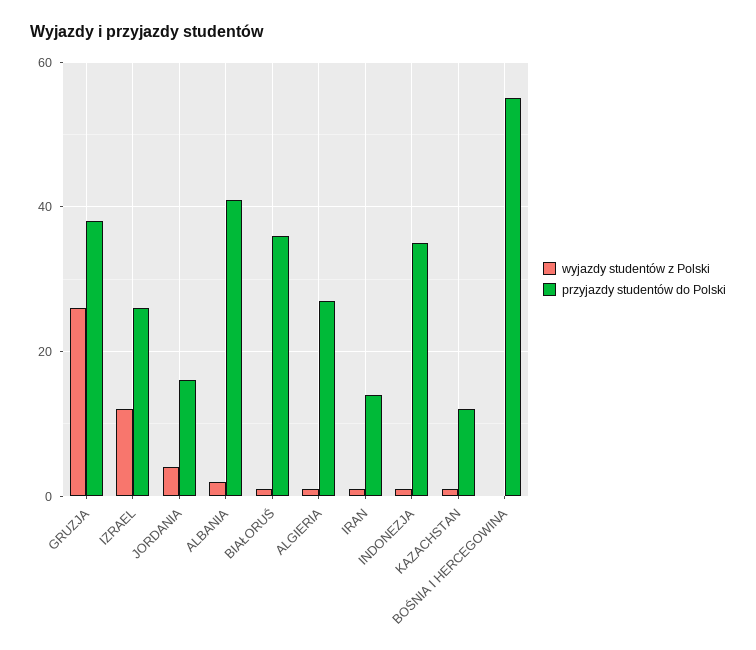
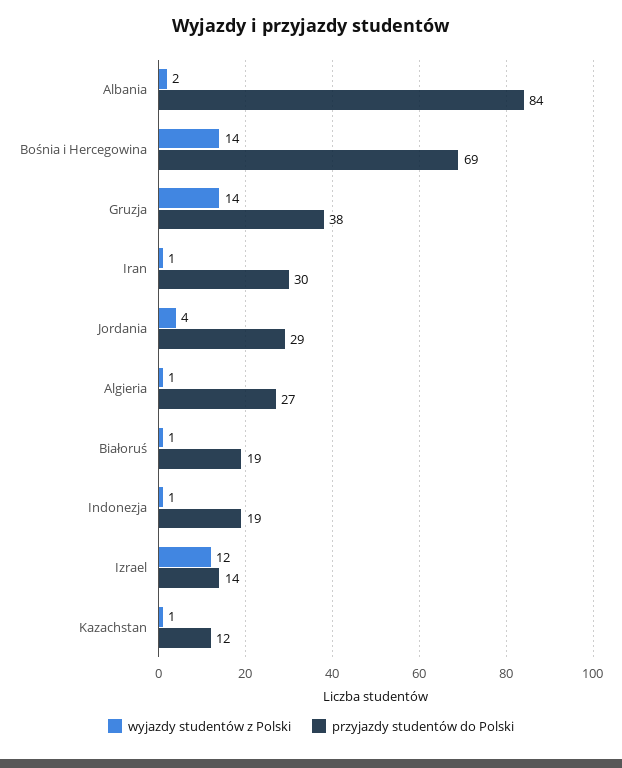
  {
    "wyjazdy studentów z Polski": {
-     "GRUZJA": 25,
+     "GRUZJA": 14,
      "IZRAEL": 12,
      "JORDANIA": 4,
      "ALBANIA": 2,
      "BIAŁORUŚ": 1,
      "ALGIERIA": 1,
      "IRAN": 1,
      "INDONEZJA": 1,
      "KAZACHSTAN": 1,
-     "BOŚNIA I HERCEGOWINA": 0
+     "BOŚNIA I HERCEGOWINA": 14
    },
    "przyjazdy studentów do Polski": {
      "GRUZJA": 38,
-     "IZRAEL": 25,
+     "IZRAEL": 14,
-     "JORDANIA": 15,
+     "JORDANIA": 29,
-     "ALBANIA": 40,
+     "ALBANIA": 84,
-     "BIAŁORUŚ": 35,
+     "BIAŁORUŚ": 19,
      "ALGIERIA": 27,
-     "IRAN": 15,
+     "IRAN": 30,
-     "INDONEZJA": 35,
+     "INDONEZJA": 19,
      "KAZACHSTAN": 12,
-     "BOŚNIA I HERCEGOWINA": 55
+     "BOŚNIA I HERCEGOWINA": 69
    }
  }

